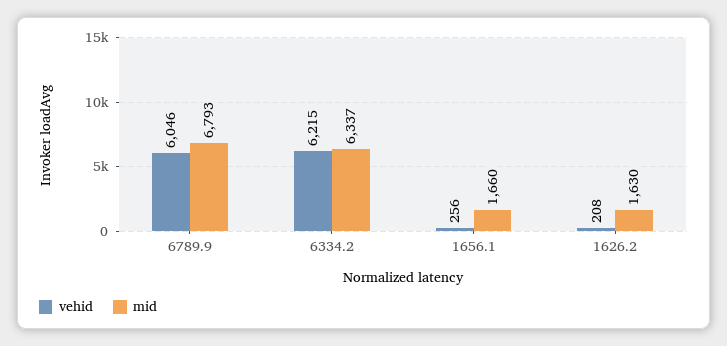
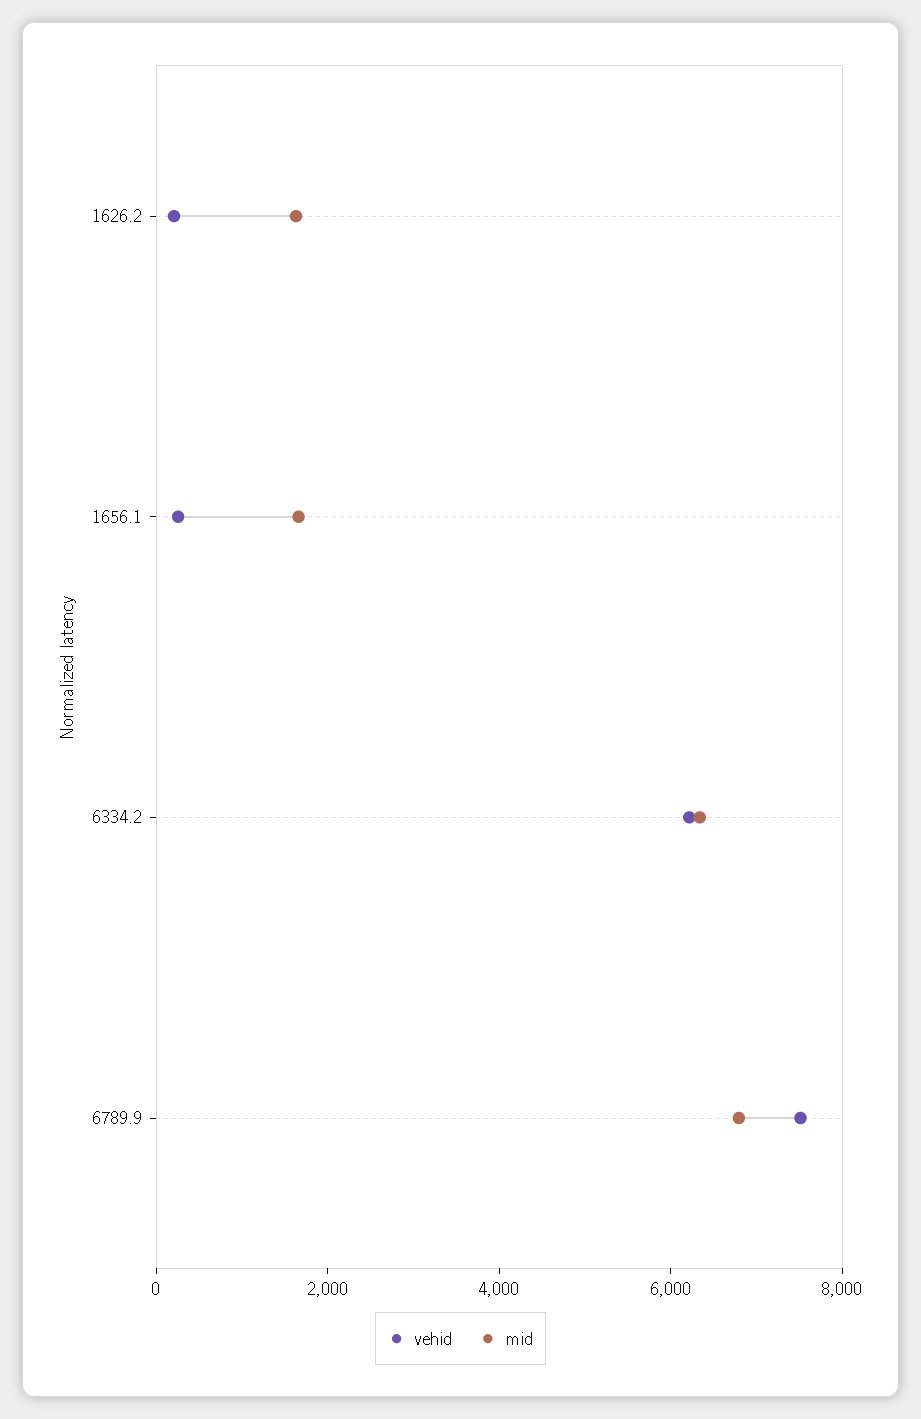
  {
    "vehid": {
-     "6789.9": 6046,
+     "6789.9": 7500,
      "6334.2": 6215,
      "1656.1": 256,
      "1626.2": 208
    },
    "mid": {
      "6789.9": 6793,
      "6334.2": 6337,
      "1656.1": 1660,
      "1626.2": 1630
    }
  }

